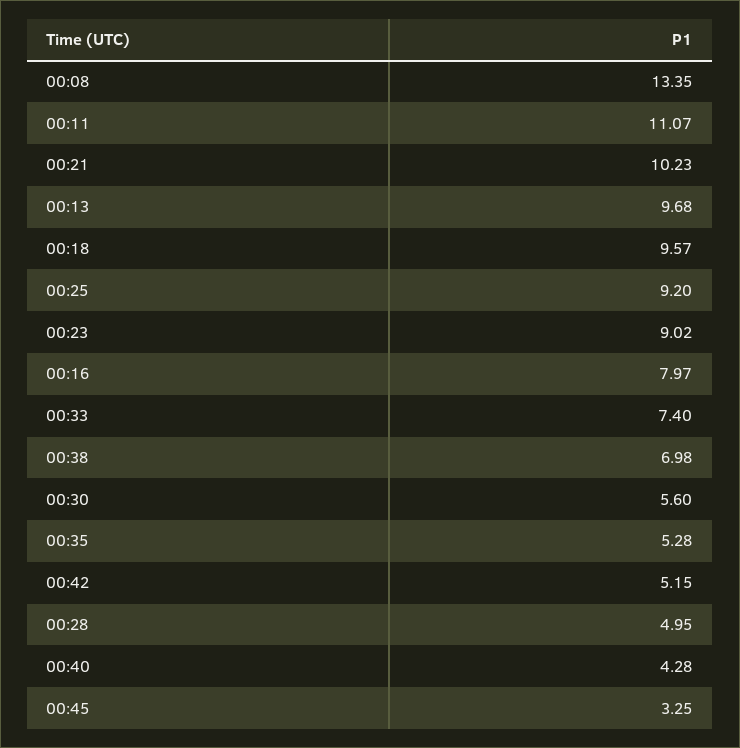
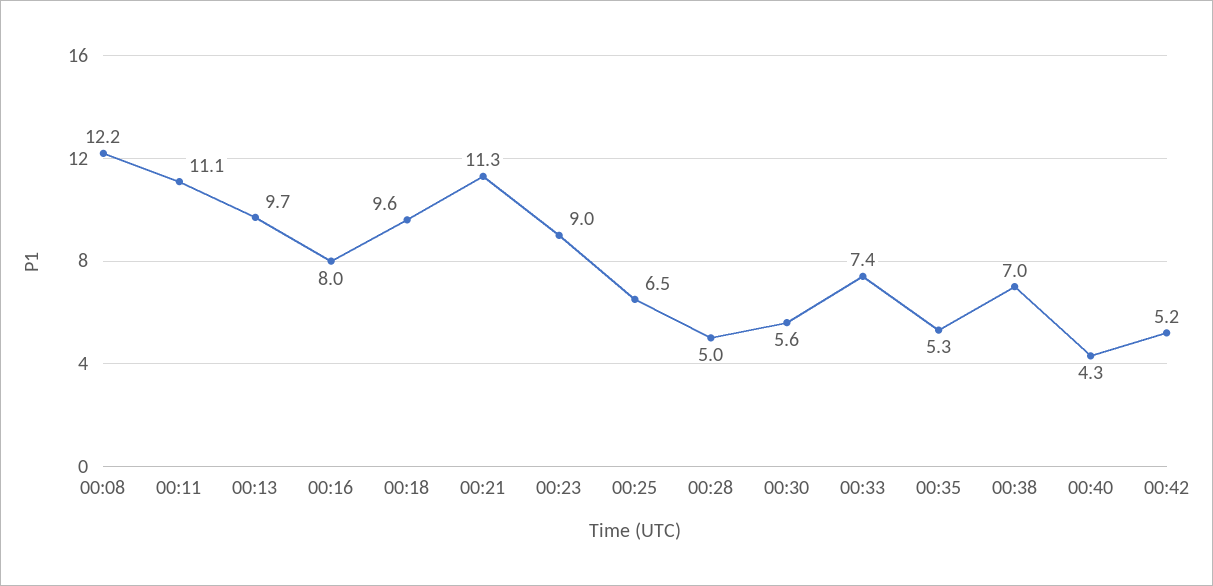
  {
-   "00:08": 13.35,
+   "00:08": 12.2,
    "00:11": 11.07,
-   "00:21": 10.23,
+   "00:21": 11.3,
    "00:13": 9.68,
    "00:18": 9.57,
-   "00:25": 9.2,
+   "00:25": 6.5,
    "00:23": 9.02,
    "00:16": 7.97,
    "00:33": 7.4,
    "00:38": 6.98,
    "00:30": 5.6,
    "00:35": 5.28,
    "00:42": 5.15,
    "00:28": 4.95,
-   "00:40": 4.28,
+   "00:40": 4.28
-   "00:45": 3.25
  }

